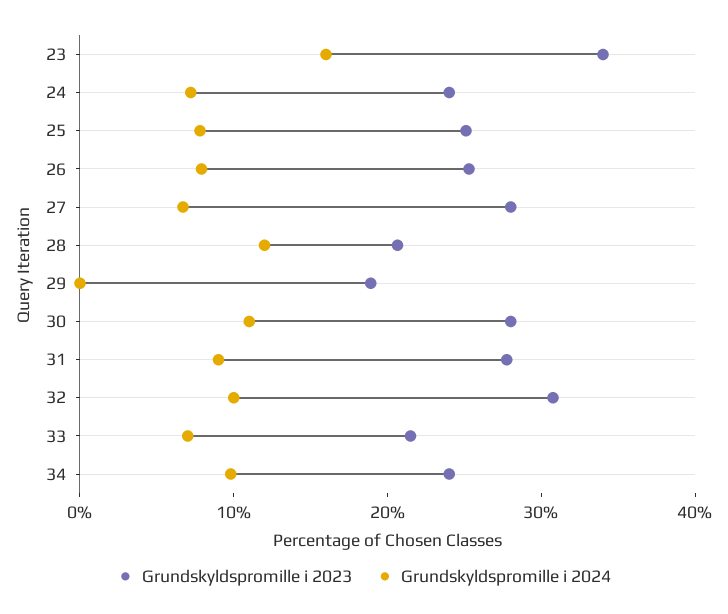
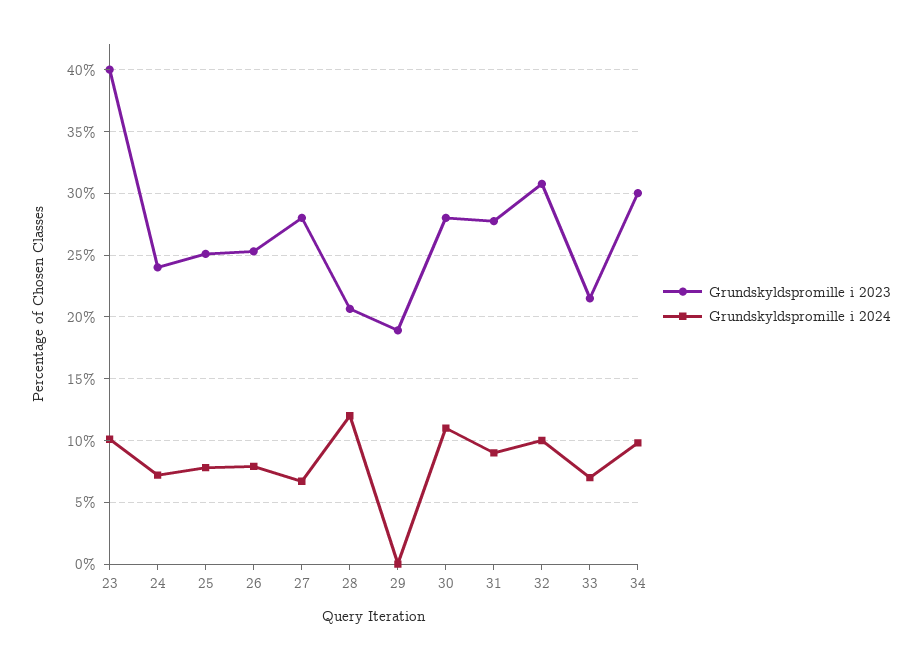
  {
    "Grundskyldspromille i 2023": {
-     "23": 34,
+     "23": 40,
      "24": 24,
      "25": 25,
      "26": 25.5,
      "27": 28,
      "28": 20.5,
      "29": 19,
      "30": 28,
      "31": 28,
      "32": 31,
      "33": 21.5,
-     "34": 24
+     "34": 30
    },
    "Grundskyldspromille i 2024": {
-     "23": 16,
+     "23": 10,
      "24": 7,
      "25": 8,
      "26": 8,
      "27": 6.5,
      "28": 12,
      "29": 0,
      "30": 11,
      "31": 9,
      "32": 10,
      "33": 7,
      "34": 10
    }
  }

